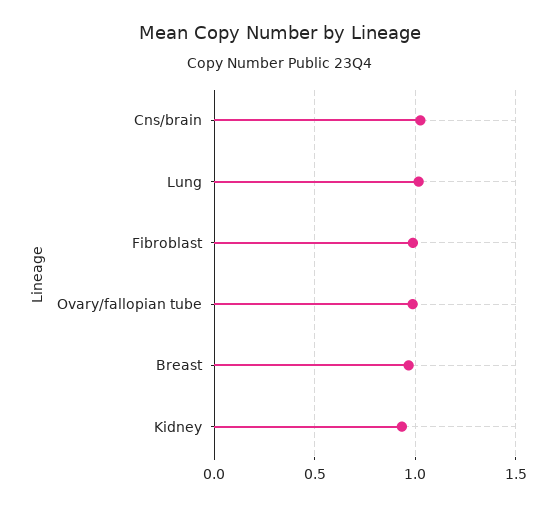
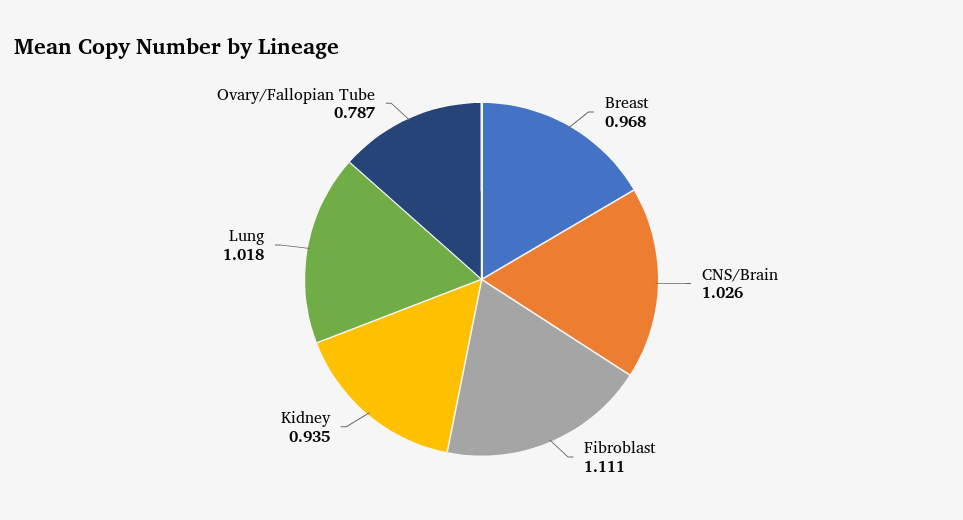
  {
    "Cns/brain": 1.026,
    "Lung": 1.018,
-   "Fibroblast": 1,
+   "Fibroblast": 1.111,
-   "Ovary/fallopian tube": 1,
+   "Ovary/fallopian tube": 0.787,
    "Breast": 0.968,
    "Kidney": 0.935
  }

